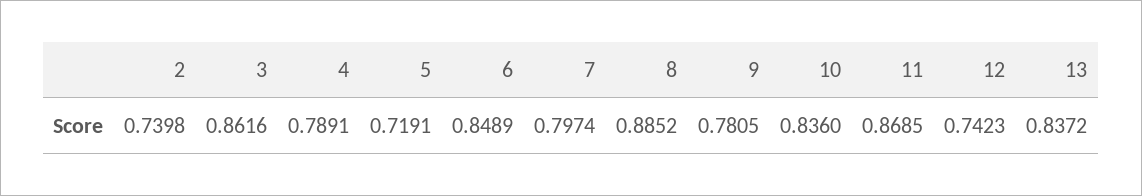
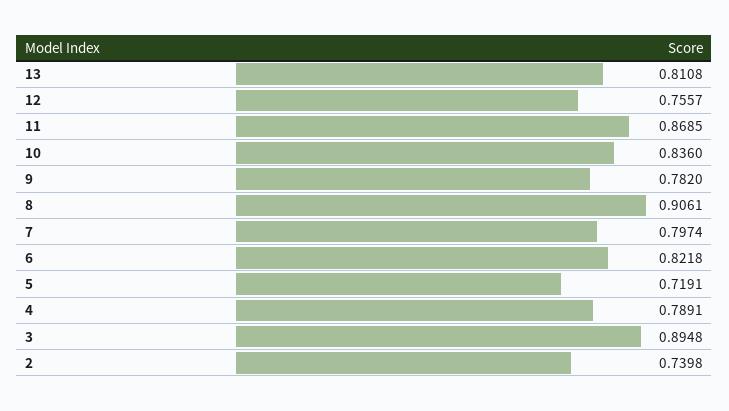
  {
    "2": 0.7398,
-   "3": 0.8616,
+   "3": 0.8948,
    "4": 0.7891,
    "5": 0.7191,
-   "6": 0.8489,
+   "6": 0.8218,
    "7": 0.7974,
-   "8": 0.8852,
+   "8": 0.9061,
-   "9": 0.7805,
+   "9": 0.782,
    "10": 0.836,
    "11": 0.8685,
-   "12": 0.7423,
+   "12": 0.7557,
-   "13": 0.8372
+   "13": 0.8108
  }

